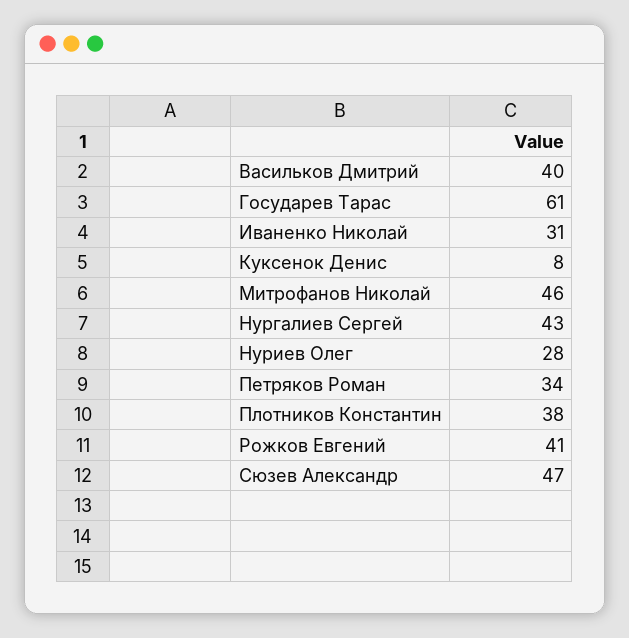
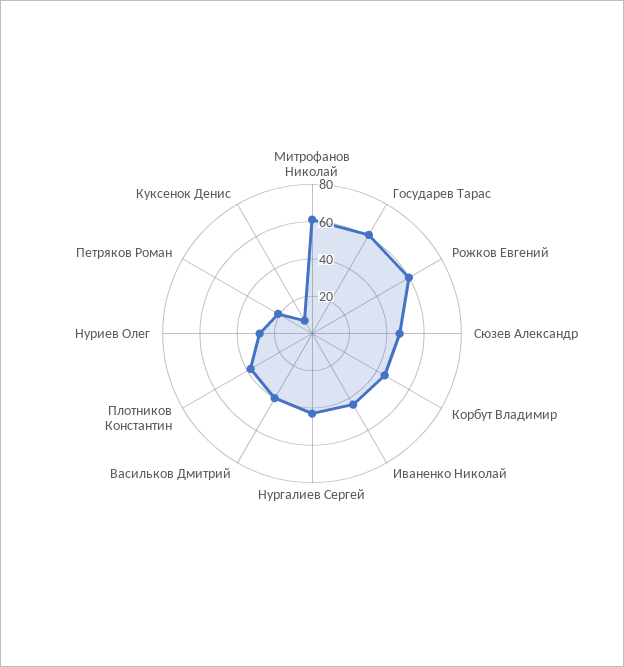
  {
    "Васильков Дмитрий": 40,
    "Государев Тарас": 61,
-   "Иваненко Николай": 31,
+   "Иваненко Николай": 45,
    "Куксенок Денис": 8,
-   "Митрофанов Николай": 46,
+   "Митрофанов Николай": 60,
    "Нургалиев Сергей": 43,
    "Нуриев Олег": 28,
-   "Петряков Роман": 34,
+   "Петряков Роман": 20,
    "Плотников Константин": 38,
-   "Рожков Евгений": 41,
+   "Рожков Евгений": 60,
-   "Сюзев Александр": 47
+   "Сюзев Александр": 47,
+   "Корбут Владимир": 45
  }

